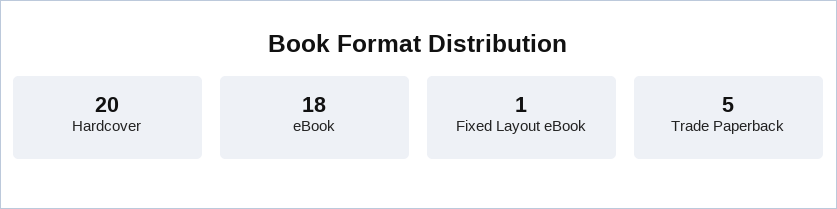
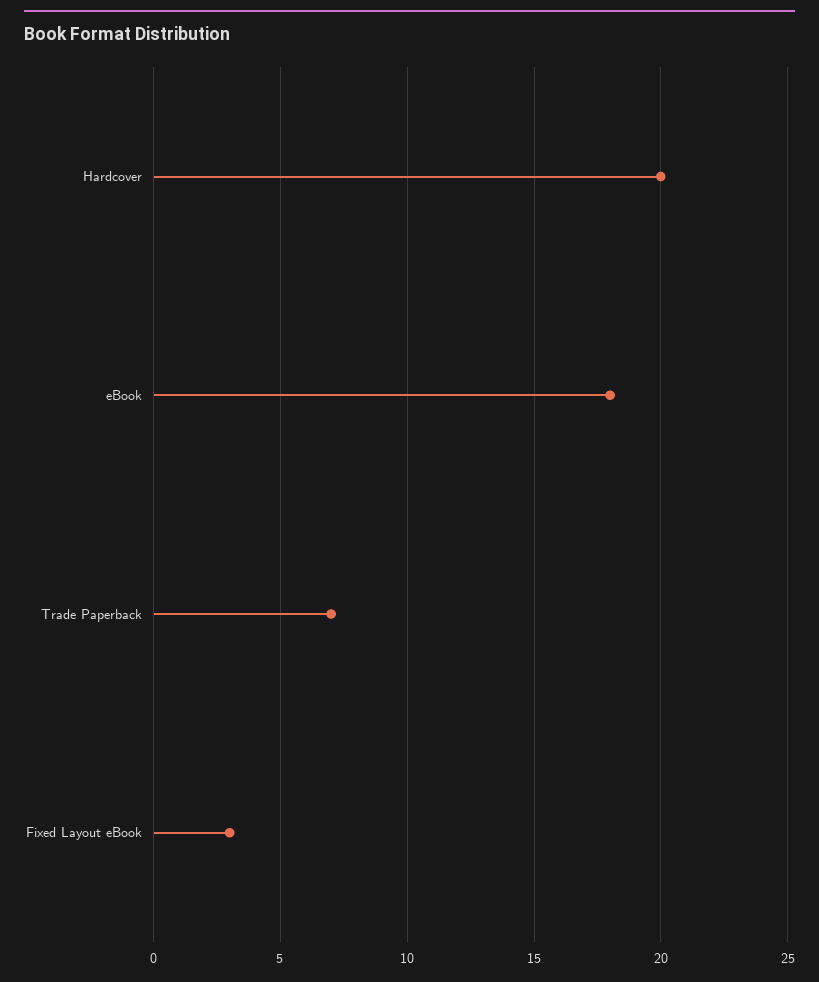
  {
    "Hardcover": 20,
    "eBook": 18,
-   "Fixed Layout eBook": 1,
+   "Fixed Layout eBook": 3,
-   "Trade Paperback": 5
+   "Trade Paperback": 7
  }

